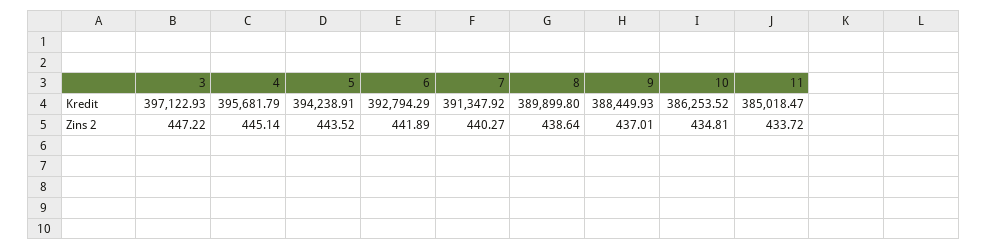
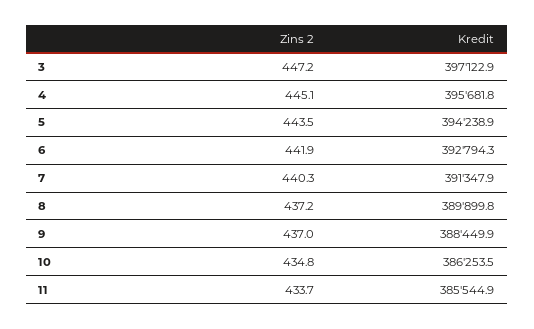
  {
    "3": {
      "Kredit": 397122.93,
      "Zins 2": 447.22
    },
    "4": {
      "Kredit": 395681.79,
      "Zins 2": 445.14
    },
    "5": {
      "Kredit": 394238.91,
      "Zins 2": 443.52
    },
    "6": {
      "Kredit": 392794.29,
      "Zins 2": 441.89
    },
    "7": {
      "Kredit": 391347.92,
      "Zins 2": 440.27
    },
    "8": {
      "Kredit": 389899.8,
-     "Zins 2": 438.64
+     "Zins 2": 437.2
    },
    "9": {
      "Kredit": 388449.93,
      "Zins 2": 437.01
    },
    "10": {
      "Kredit": 386253.52,
      "Zins 2": 434.81
    },
    "11": {
-     "Kredit": 385018.47,
+     "Kredit": 385544.9,
      "Zins 2": 433.72
    }
  }

